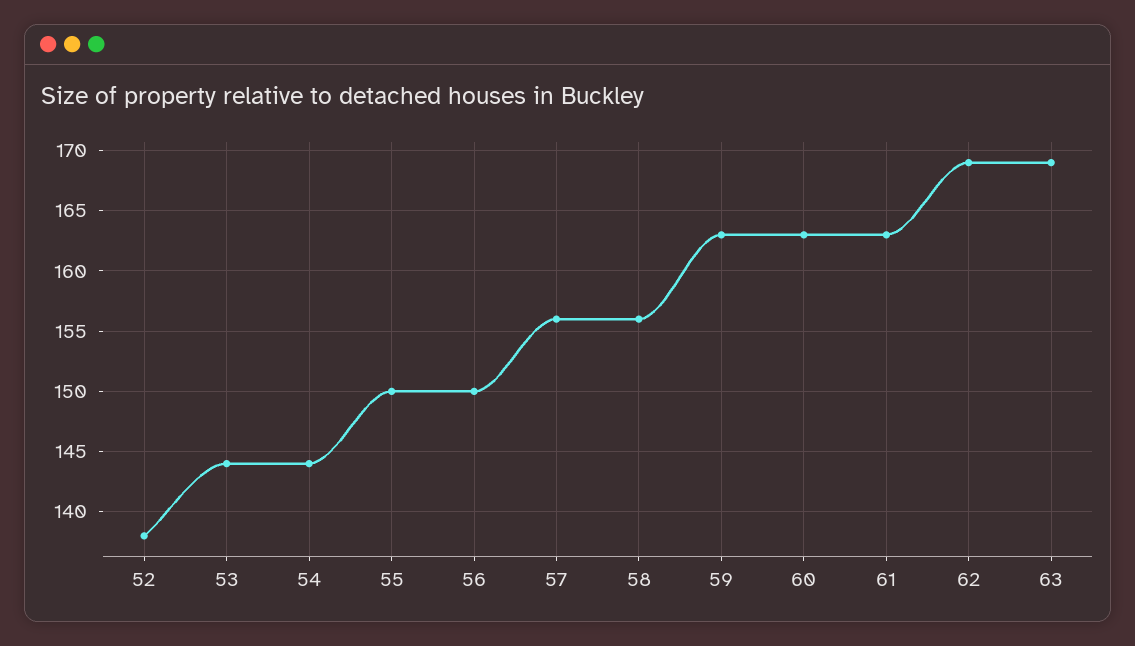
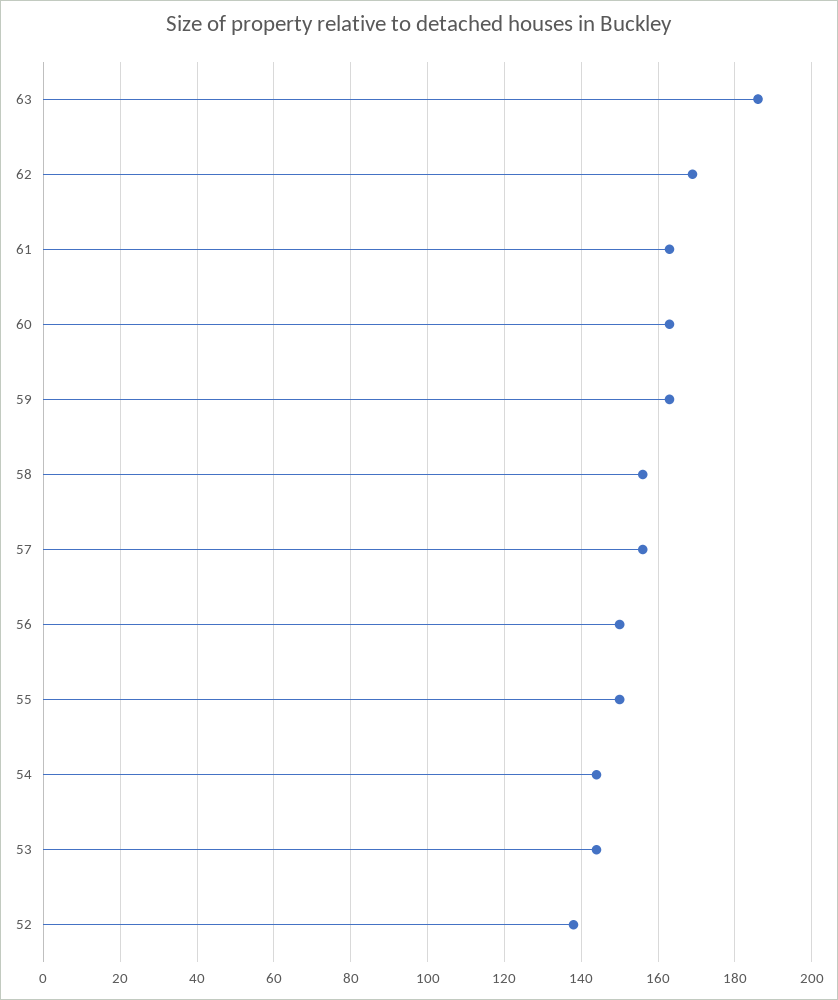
  {
    "52": 138,
    "53": 144,
    "54": 144,
    "55": 150,
    "56": 150,
    "57": 156,
    "58": 156,
    "59": 163,
    "60": 163,
    "61": 163,
    "62": 169,
-   "63": 169
+   "63": 185
  }

